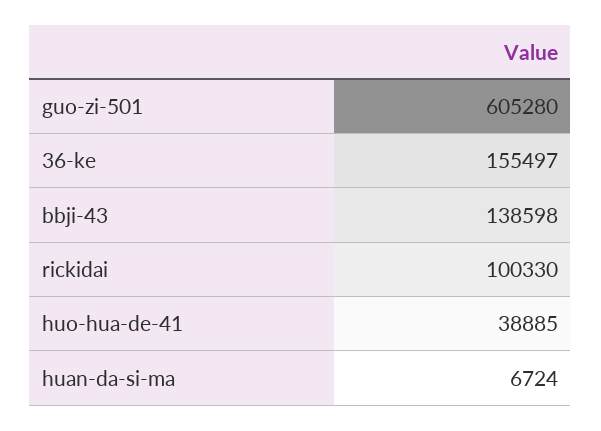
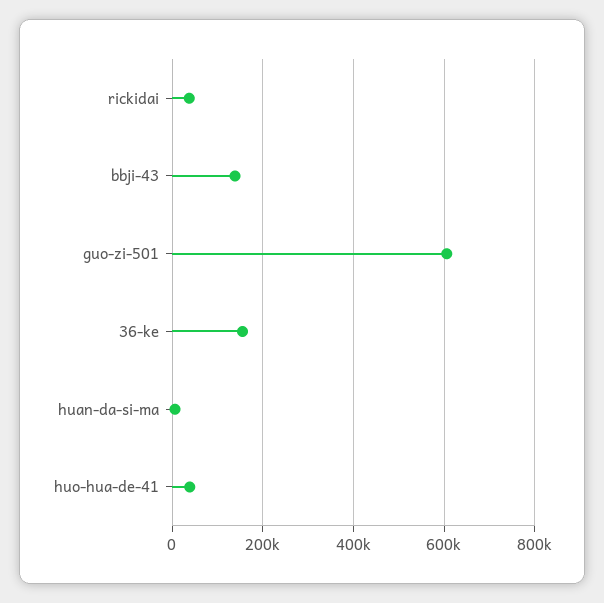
  {
    "guo-zi-501": 605280,
    "36-ke": 155497,
    "bbji-43": 138598,
-   "rickidai": 100330,
+   "rickidai": 40000,
    "huo-hua-de-41": 38885,
    "huan-da-si-ma": 6724
  }

